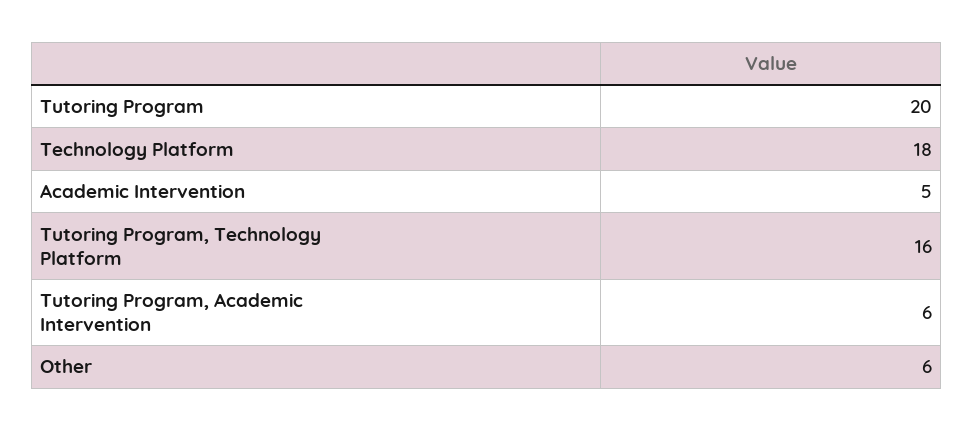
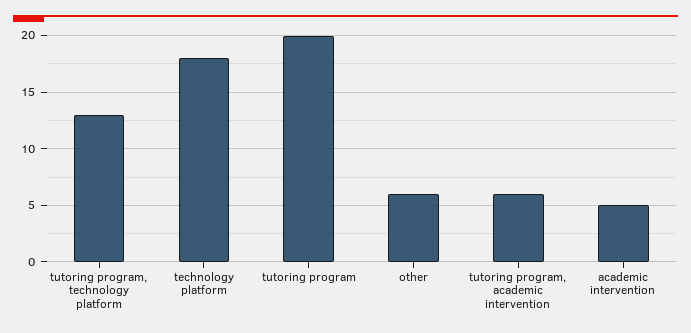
  {
    "Tutoring Program": 20,
    "Technology Platform": 18,
    "Academic Intervention": 5,
-   "Tutoring Program, Technology Platform": 16,
+   "Tutoring Program, Technology Platform": 13,
    "Tutoring Program, Academic Intervention": 6,
    "Other": 6
  }

